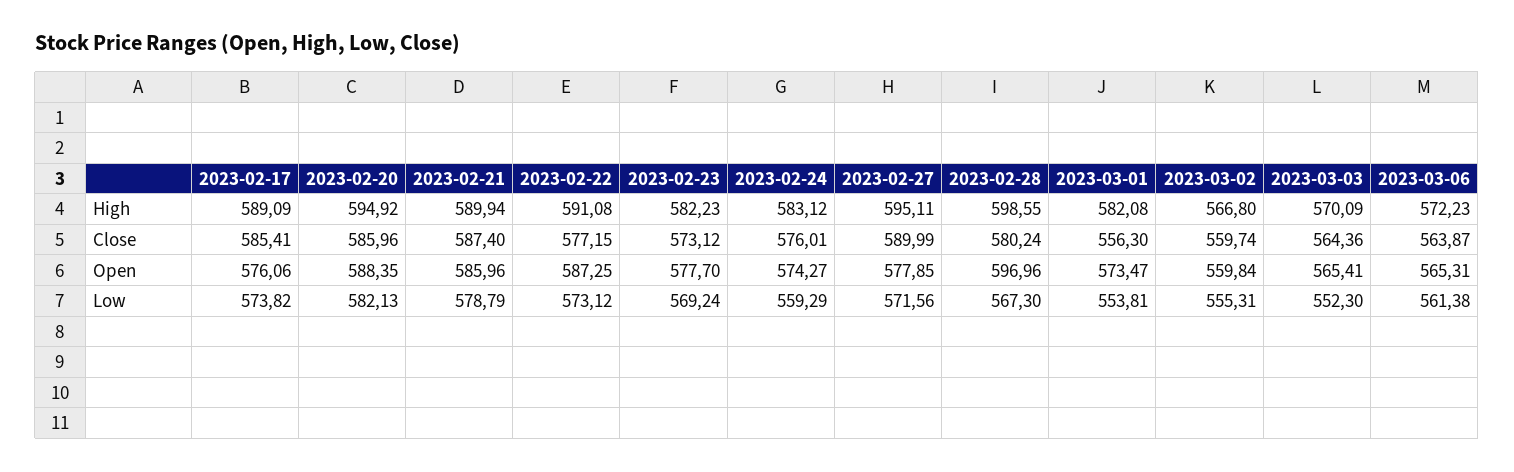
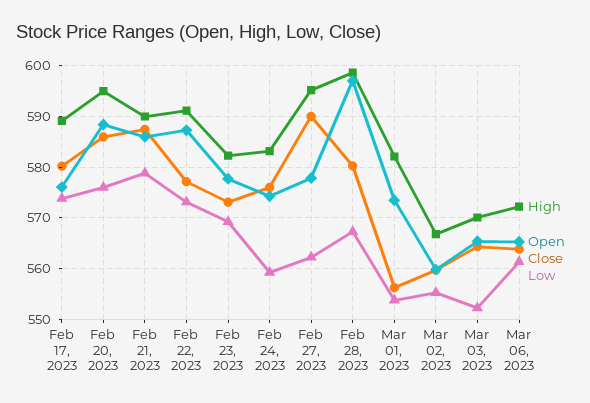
  {
    "High": {
      "2023-02-17": 589.09,
      "2023-02-20": 594.92,
      "2023-02-21": 589.94,
      "2023-02-22": 591.08,
      "2023-02-23": 582.23,
      "2023-02-24": 583.12,
      "2023-02-27": 595.11,
      "2023-02-28": 598.55,
      "2023-03-01": 582.08,
      "2023-03-02": 566.8,
      "2023-03-03": 570.09,
      "2023-03-06": 572.23
    },
    "Close": {
-     "2023-02-17": 585.41,
+     "2023-02-17": 580,
      "2023-02-20": 585.96,
      "2023-02-21": 587.4,
      "2023-02-22": 577.15,
      "2023-02-23": 573.12,
      "2023-02-24": 576.01,
      "2023-02-27": 589.99,
      "2023-02-28": 580.24,
      "2023-03-01": 556.3,
      "2023-03-02": 559.74,
      "2023-03-03": 564.36,
      "2023-03-06": 563.87
    },
    "Open": {
      "2023-02-17": 576.06,
      "2023-02-20": 588.35,
      "2023-02-21": 585.96,
      "2023-02-22": 587.25,
      "2023-02-23": 577.7,
      "2023-02-24": 574.27,
      "2023-02-27": 577.85,
      "2023-02-28": 596.96,
      "2023-03-01": 573.47,
      "2023-03-02": 559.84,
      "2023-03-03": 565.41,
      "2023-03-06": 565.31
    },
    "Low": {
      "2023-02-17": 573.82,
-     "2023-02-20": 582.13,
+     "2023-02-20": 576,
      "2023-02-21": 578.79,
      "2023-02-22": 573.12,
      "2023-02-23": 569.24,
      "2023-02-24": 559.29,
-     "2023-02-27": 571.56,
+     "2023-02-27": 562,
      "2023-02-28": 567.3,
      "2023-03-01": 553.81,
      "2023-03-02": 555.31,
      "2023-03-03": 552.3,
      "2023-03-06": 561.38
    }
  }

